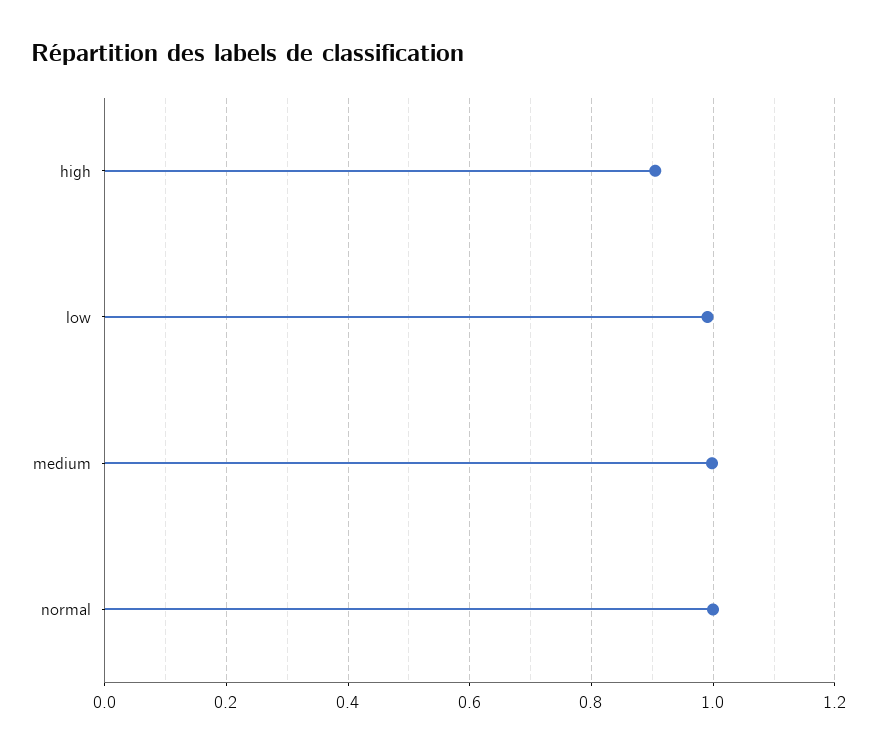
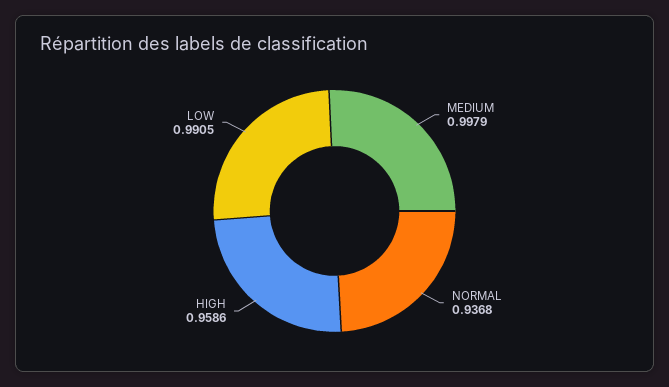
  {
-   "high": 0.9,
+   "high": 0.9586,
    "low": 0.9905,
    "medium": 0.9979,
-   "normal": 1
+   "normal": 0.9368
  }

